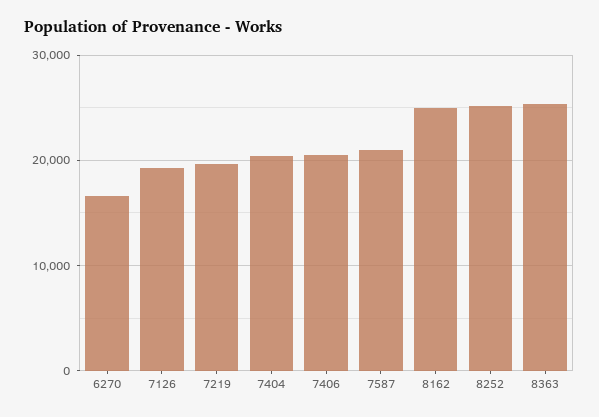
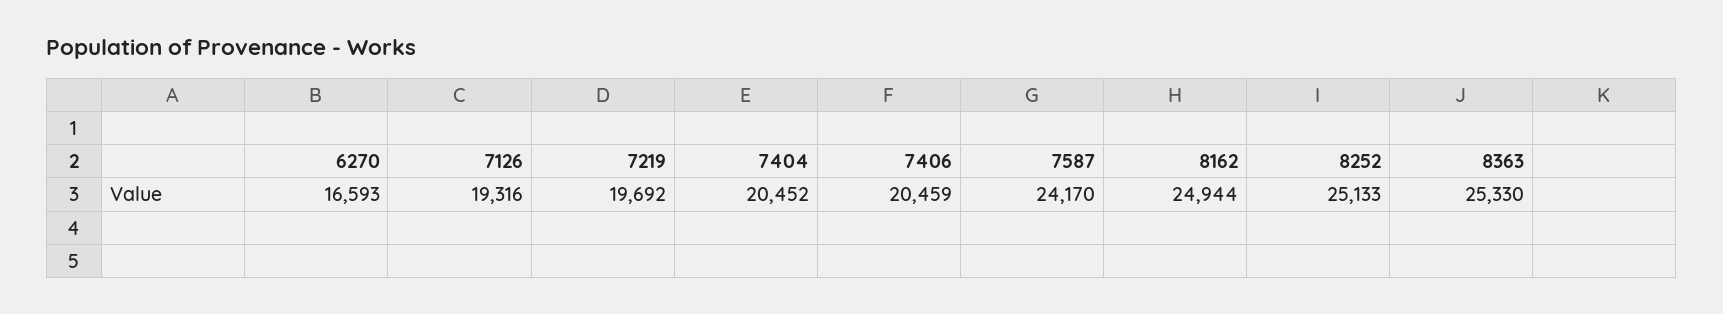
  {
    "6270": 16593,
    "7126": 19316,
    "7219": 19692,
    "7404": 20452,
    "7406": 20459,
-   "7587": 21000,
+   "7587": 24170,
    "8162": 24944,
    "8252": 25133,
    "8363": 25330
  }

